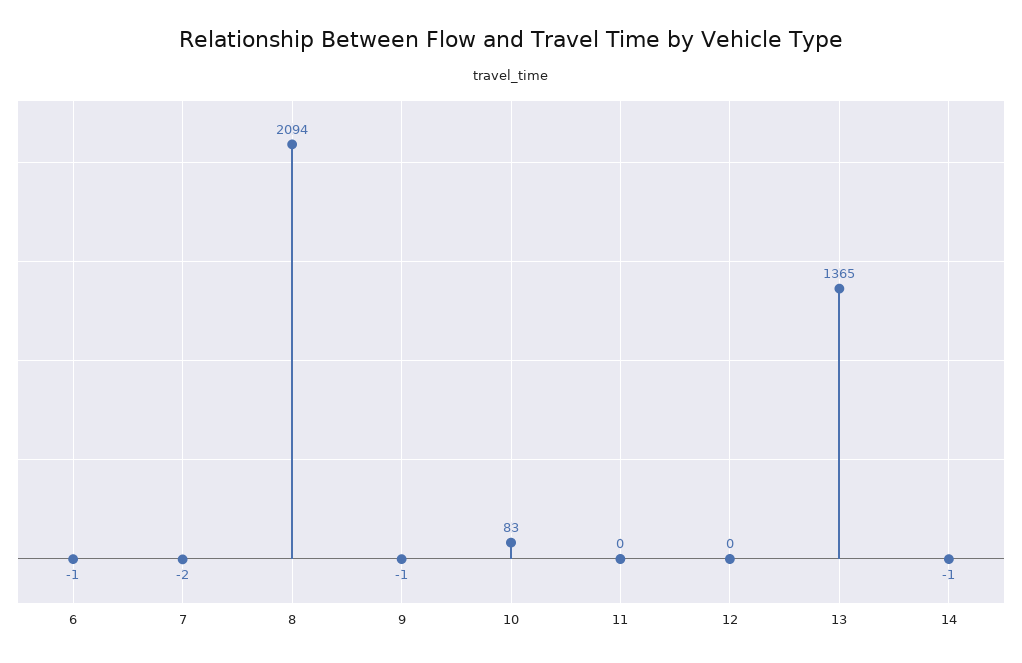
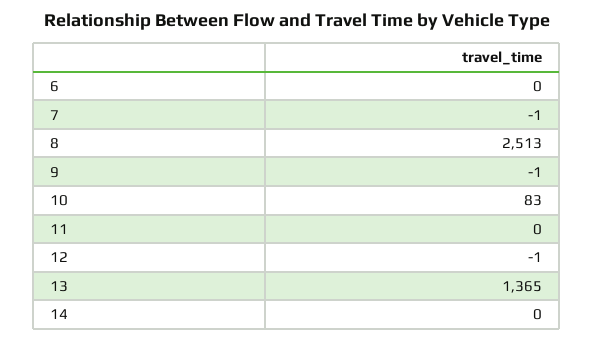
  {
-   "6": -1,
+   "6": 0,
-   "7": -2,
+   "7": -1,
-   "8": 2094,
+   "8": 2513,
    "9": -1,
    "10": 83,
    "11": 0,
-   "12": 0,
+   "12": -1,
    "13": 1365,
-   "14": -1
+   "14": 0
  }

